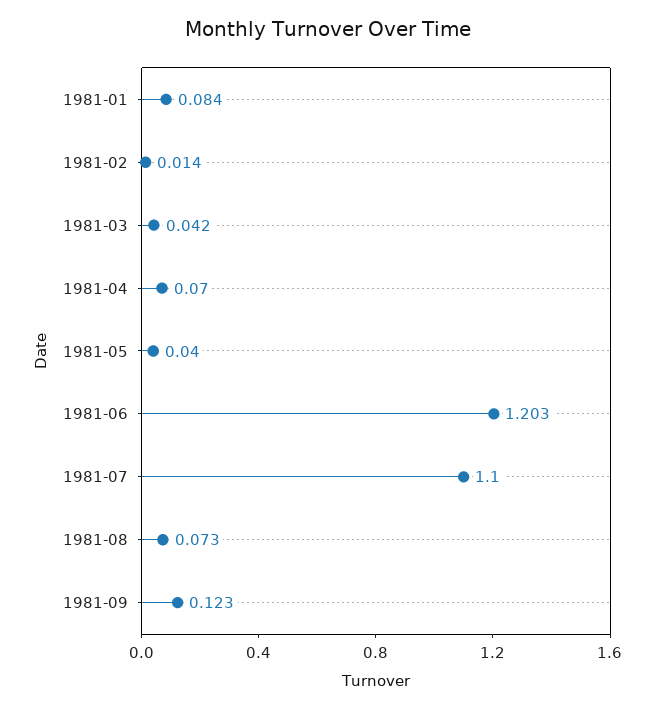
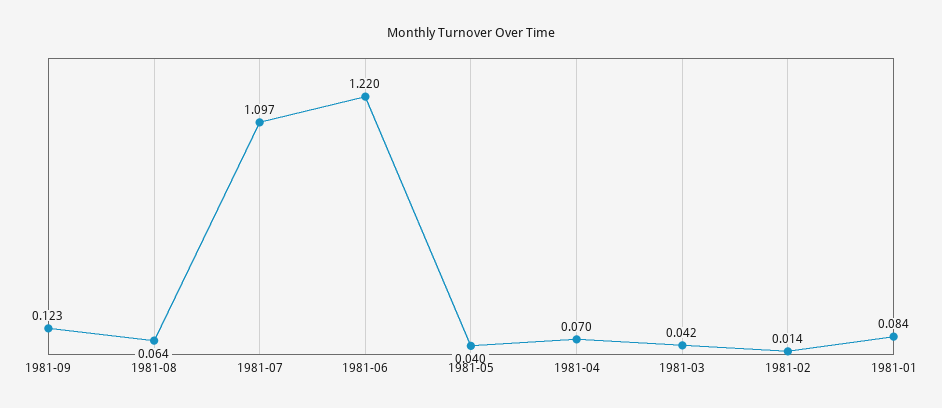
  {
    "1981-01": 0.084,
    "1981-02": 0.014,
    "1981-03": 0.042,
    "1981-04": 0.07,
    "1981-05": 0.04,
-   "1981-06": 1.203,
+   "1981-06": 1.22,
-   "1981-07": 1.1,
+   "1981-07": 1.097,
-   "1981-08": 0.073,
+   "1981-08": 0.064,
    "1981-09": 0.123
  }

